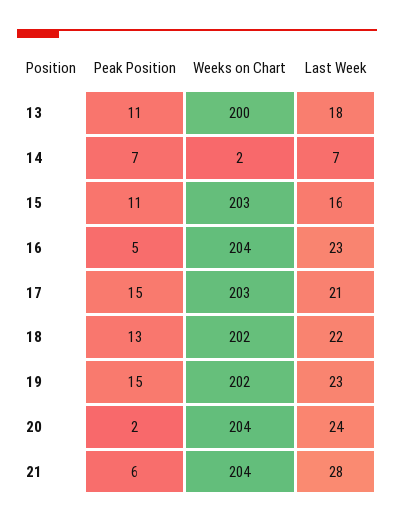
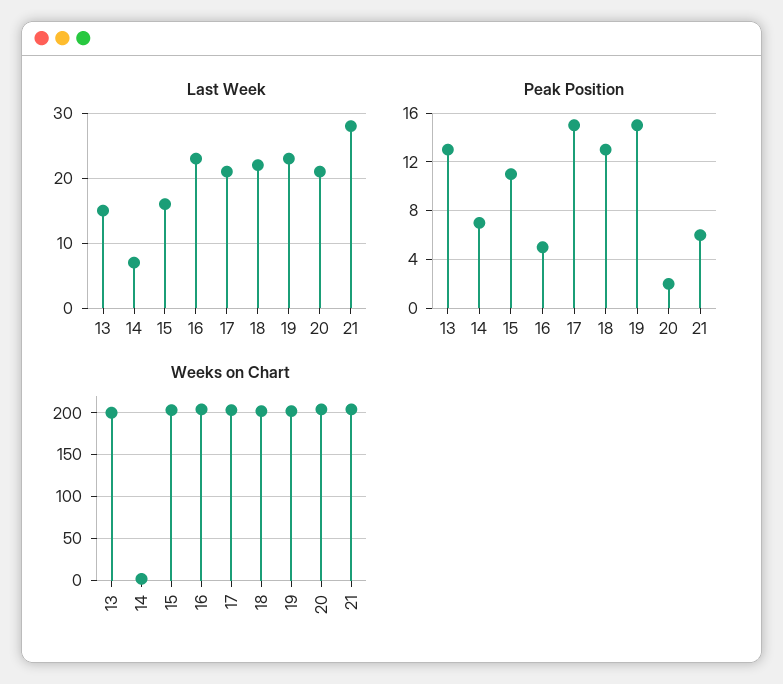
  {
    "Peak Position": {
-     "13": 11,
+     "13": 13,
      "14": 7,
      "15": 11,
      "16": 5,
      "17": 15,
      "18": 13,
      "19": 15,
      "20": 2,
      "21": 6
    },
    "Weeks on Chart": {
      "13": 200,
      "14": 2,
      "15": 203,
      "16": 204,
      "17": 203,
      "18": 202,
      "19": 202,
      "20": 204,
      "21": 204
    },
    "Last Week": {
-     "13": 18,
+     "13": 15,
      "14": 7,
      "15": 16,
      "16": 23,
      "17": 21,
      "18": 22,
      "19": 23,
-     "20": 24,
+     "20": 21,
      "21": 28
    }
  }

